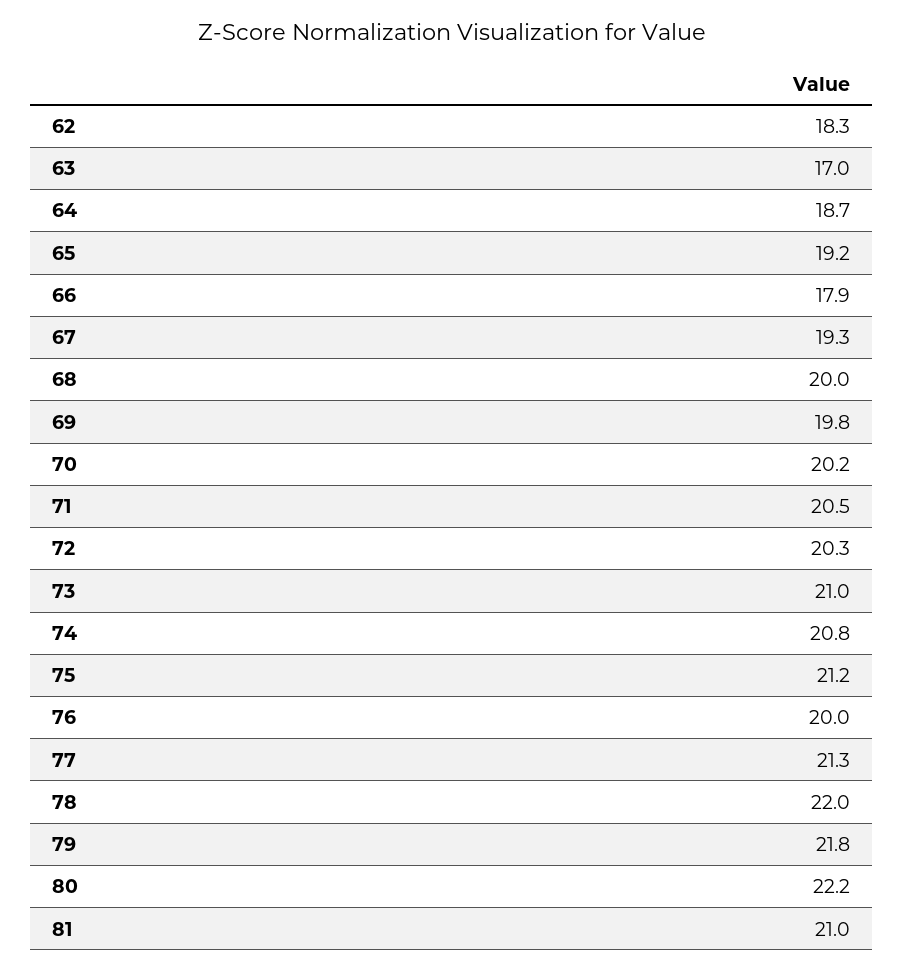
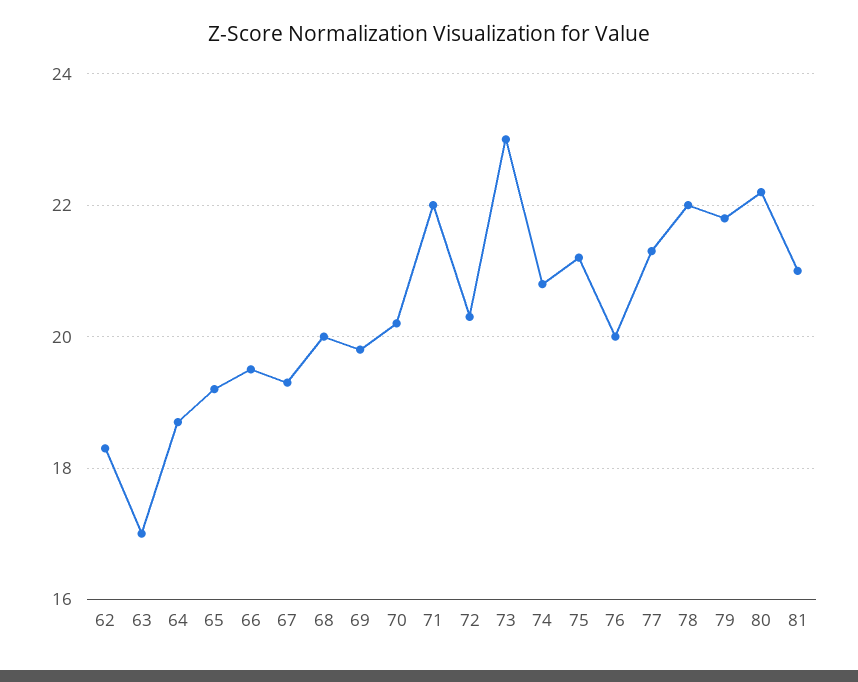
  {
    "62": 18.3,
    "63": 17,
    "64": 18.7,
    "65": 19.2,
-   "66": 17.9,
+   "66": 19.5,
    "67": 19.3,
    "68": 20,
    "69": 19.8,
    "70": 20.2,
-   "71": 20.5,
+   "71": 22,
    "72": 20.3,
-   "73": 21,
+   "73": 23,
    "74": 20.8,
    "75": 21.2,
    "76": 20,
    "77": 21.3,
    "78": 22,
    "79": 21.8,
    "80": 22.2,
    "81": 21
  }

